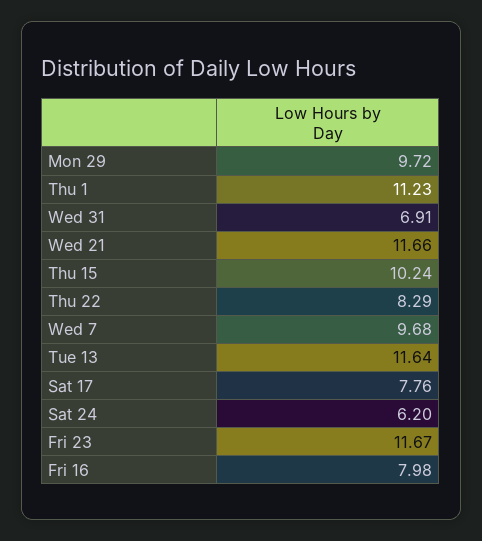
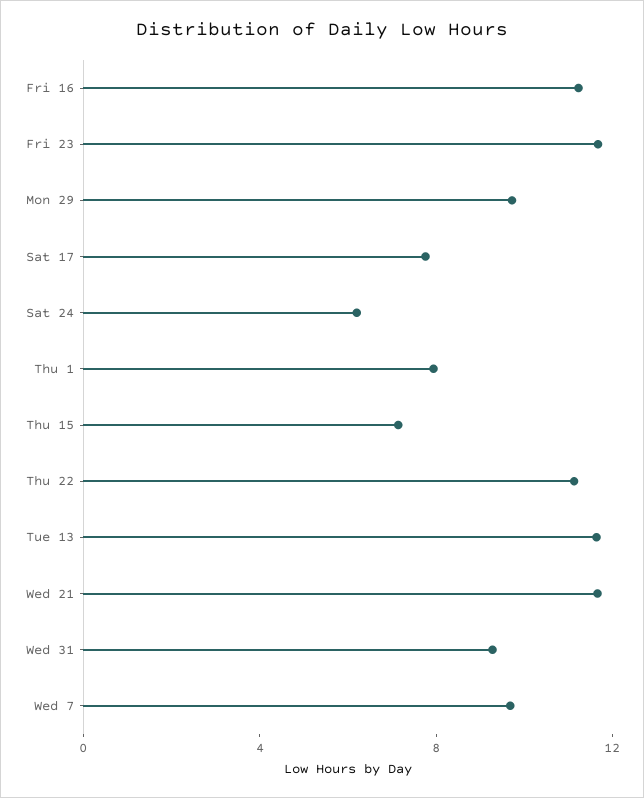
  {
    "Mon 29": 9.72,
-   "Thu 1": 11.23,
+   "Thu 1": 8,
-   "Wed 31": 6.91,
+   "Wed 31": 9,
    "Wed 21": 11.66,
-   "Thu 15": 10.24,
+   "Thu 15": 7,
-   "Thu 22": 8.29,
+   "Thu 22": 11,
    "Wed 7": 9.68,
    "Tue 13": 11.64,
    "Sat 17": 7.76,
    "Sat 24": 6.2,
    "Fri 23": 11.67,
-   "Fri 16": 7.98
+   "Fri 16": 11
  }

